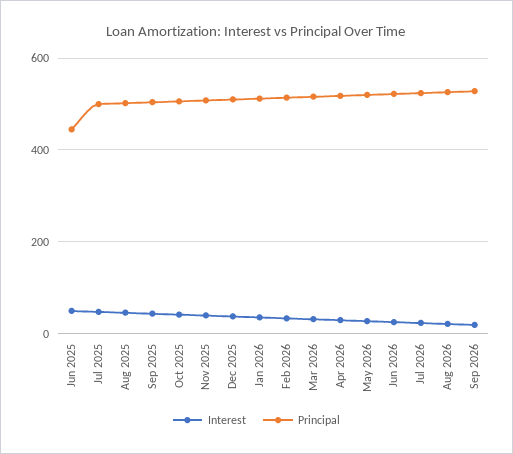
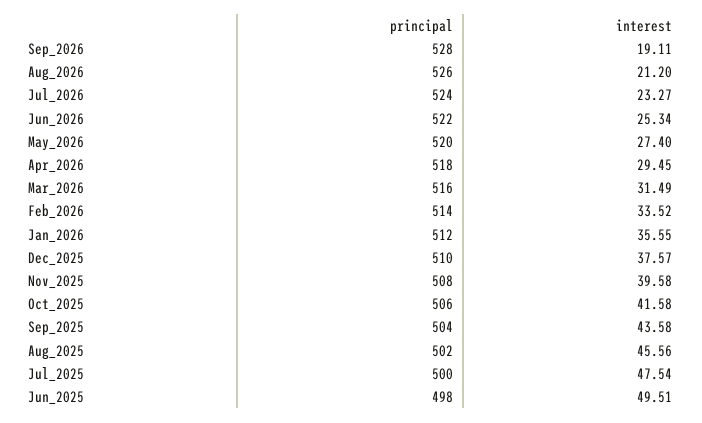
  {
    "Interest": {
      "Jun 2025": 49.51,
      "Jul 2025": 47.54,
      "Aug 2025": 45.56,
      "Sep 2025": 43.58,
      "Oct 2025": 41.58,
      "Nov 2025": 39.58,
      "Dec 2025": 37.57,
      "Jan 2026": 35.55,
      "Feb 2026": 33.52,
      "Mar 2026": 31.49,
      "Apr 2026": 29.45,
      "May 2026": 27.4,
      "Jun 2026": 25.34,
      "Jul 2026": 23.27,
      "Aug 2026": 21.2,
      "Sep 2026": 19.11
    },
    "Principal": {
-     "Jun 2025": 440,
+     "Jun 2025": 498,
      "Jul 2025": 500,
      "Aug 2025": 502,
      "Sep 2025": 504,
      "Oct 2025": 506,
      "Nov 2025": 508,
      "Dec 2025": 510,
      "Jan 2026": 512,
      "Feb 2026": 514,
      "Mar 2026": 516,
      "Apr 2026": 518,
      "May 2026": 520,
      "Jun 2026": 522,
      "Jul 2026": 524,
      "Aug 2026": 526,
      "Sep 2026": 528
    }
  }

